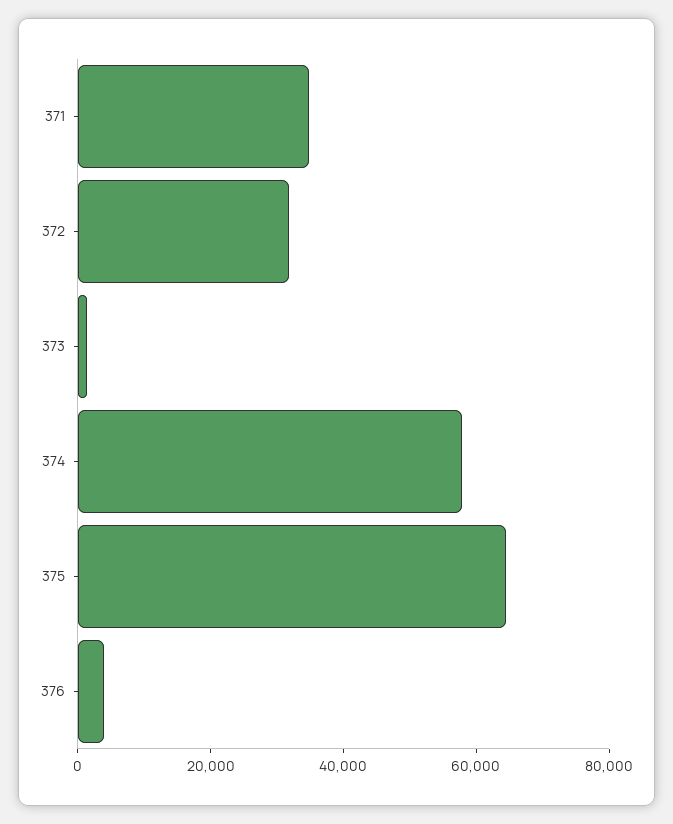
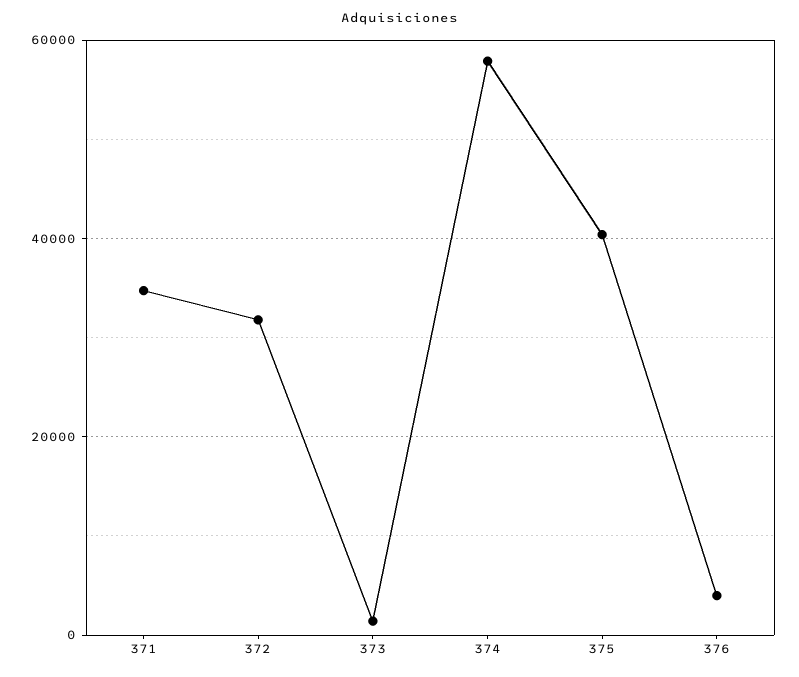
  {
    "371": 34000,
    "372": 32000,
    "373": 2000,
    "374": 58000,
-   "375": 65000,
+   "375": 40000,
    "376": 4000
  }

